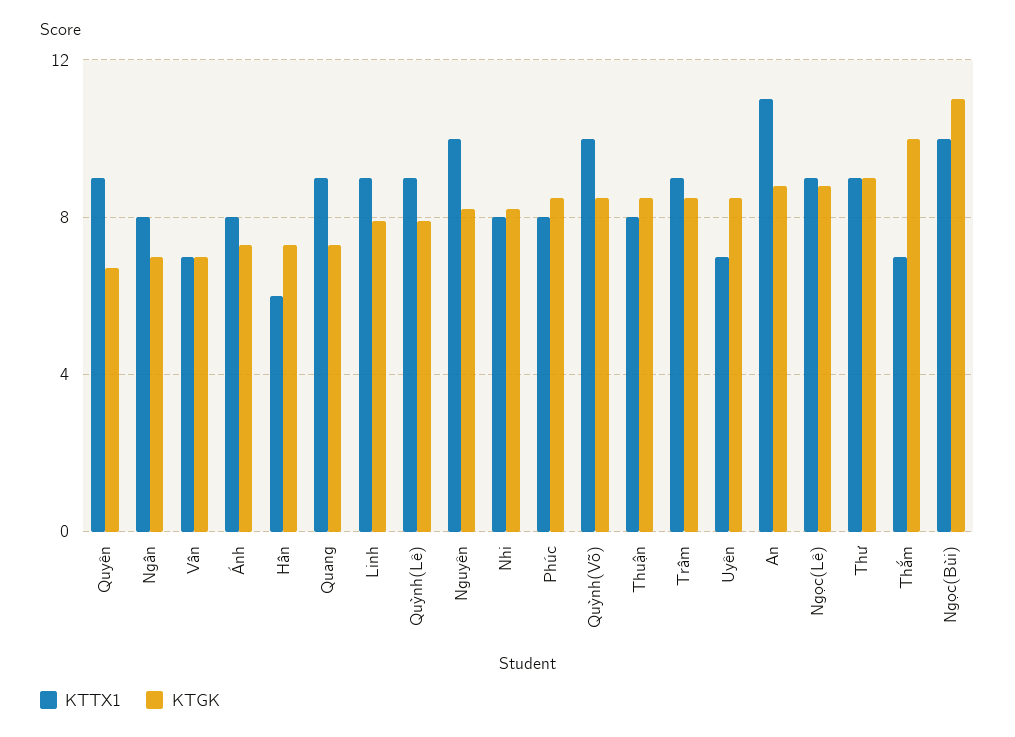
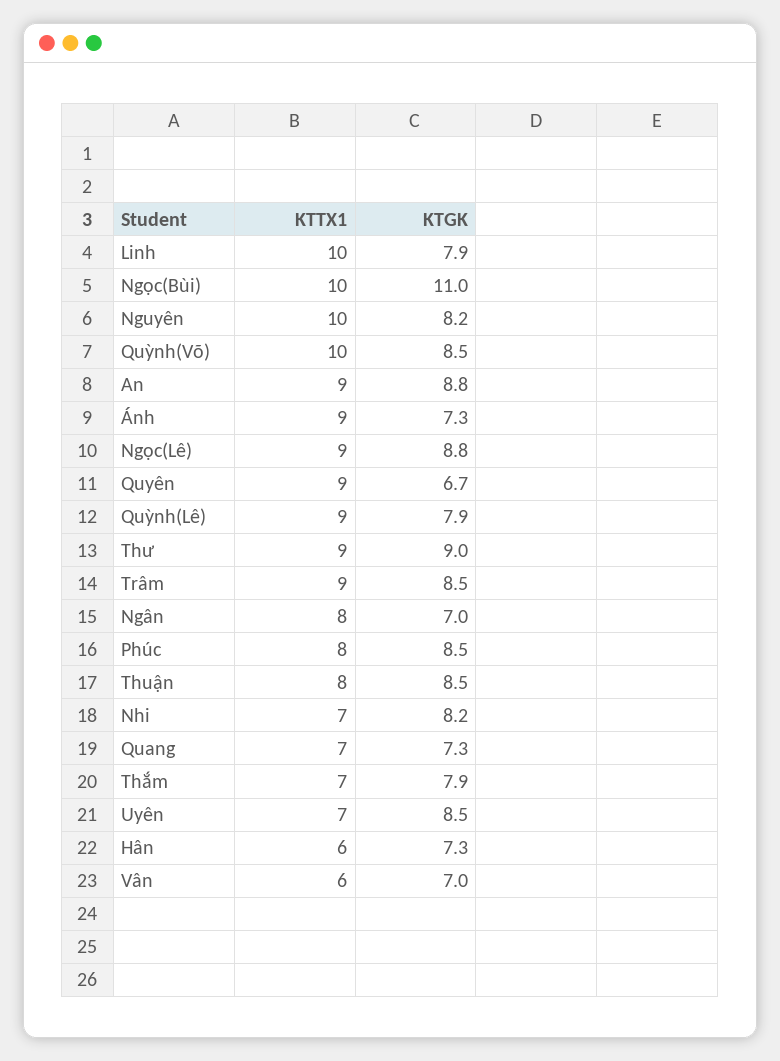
  {
    "KTTX1": {
      "Quyên": 9,
      "Ngân": 8,
-     "Vân": 7,
+     "Vân": 6,
-     "Ánh": 8,
+     "Ánh": 9,
      "Hân": 6,
-     "Quang": 9,
+     "Quang": 7,
-     "Linh": 9,
+     "Linh": 10,
      "Quỳnh(Lê)": 9,
      "Nguyên": 10,
-     "Nhi": 8,
+     "Nhi": 7,
      "Phúc": 8,
      "Quỳnh(Võ)": 10,
      "Thuận": 8,
      "Trâm": 9,
      "Uyên": 7,
-     "An": 11,
+     "An": 9,
      "Ngọc(Lê)": 9,
      "Thư": 9,
      "Thắm": 7,
      "Ngọc(Bùi)": 10
    },
    "KTGK": {
      "Quyên": 6.7,
      "Ngân": 7,
      "Vân": 7,
      "Ánh": 7.3,
      "Hân": 7.3,
      "Quang": 7.3,
      "Linh": 7.9,
      "Quỳnh(Lê)": 7.9,
      "Nguyên": 8.2,
      "Nhi": 8.2,
      "Phúc": 8.5,
      "Quỳnh(Võ)": 8.5,
      "Thuận": 8.5,
      "Trâm": 8.5,
      "Uyên": 8.5,
      "An": 8.8,
      "Ngọc(Lê)": 8.8,
      "Thư": 9,
-     "Thắm": 10,
+     "Thắm": 7.9,
      "Ngọc(Bùi)": 11
    }
  }

